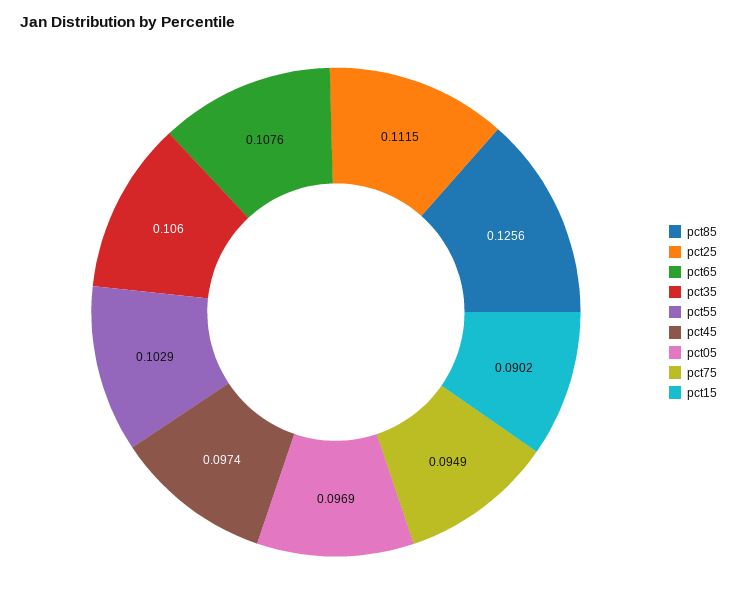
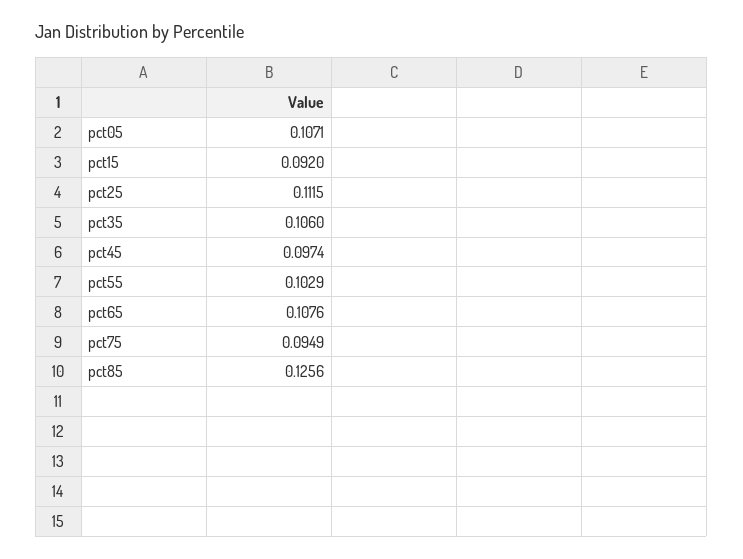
  {
    "pct85": 0.1256,
    "pct25": 0.1115,
    "pct65": 0.1076,
    "pct35": 0.106,
    "pct55": 0.1029,
    "pct45": 0.0974,
-   "pct05": 0.0969,
+   "pct05": 0.1071,
    "pct75": 0.0949,
-   "pct15": 0.0902
+   "pct15": 0.092
  }

